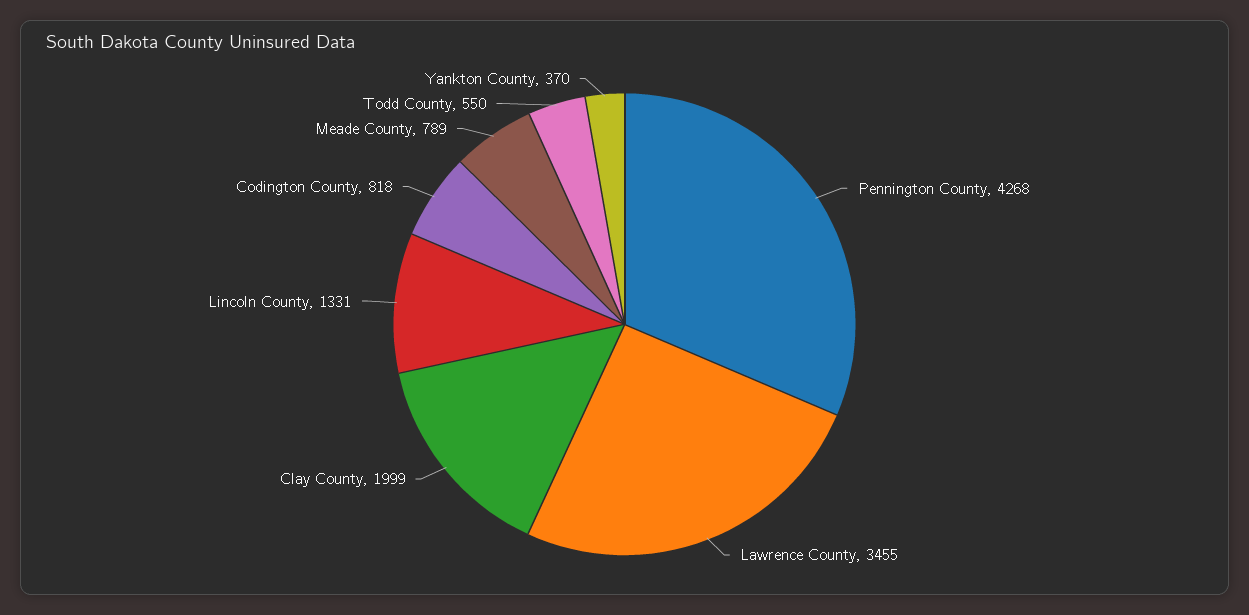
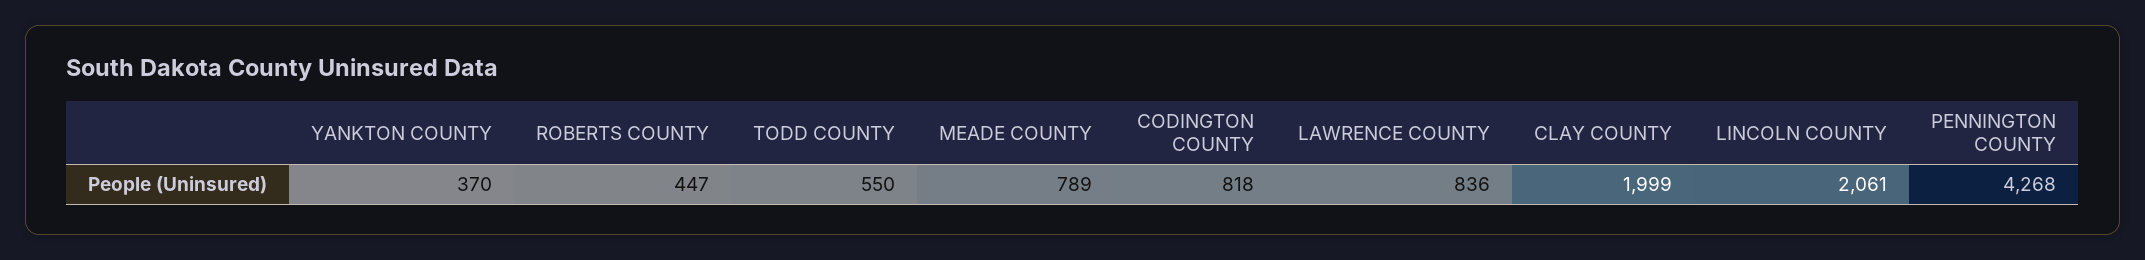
  {
    "Pennington County": 4268,
-   "Lawrence County": 3455,
+   "Lawrence County": 836,
    "Clay County": 1999,
-   "Lincoln County": 1331,
+   "Lincoln County": 2061,
    "Codington County": 818,
    "Meade County": 789,
    "Todd County": 550,
-   "Yankton County": 370
+   "Yankton County": 370,
+   "ROBERTS COUNTY": 447
  }

